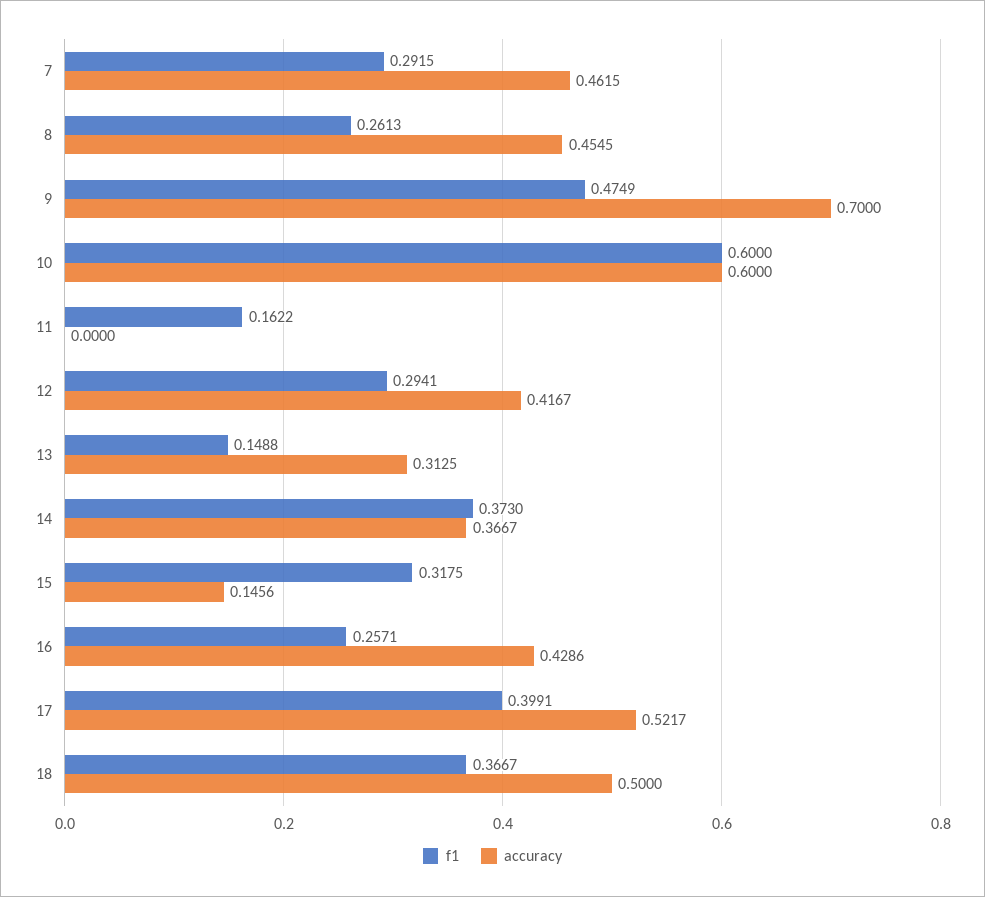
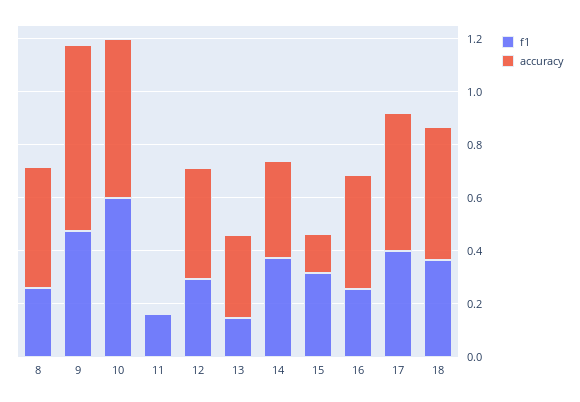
  {
    "f1": {
-     "7": 0.2915,
      "8": 0.2613,
      "9": 0.4749,
      "10": 0.6,
      "11": 0.1622,
      "12": 0.2941,
      "13": 0.1488,
      "14": 0.373,
      "15": 0.3175,
      "16": 0.2571,
      "17": 0.3991,
      "18": 0.3667
    },
    "accuracy": {
-     "7": 0.4615,
      "8": 0.4545,
      "9": 0.7,
      "10": 0.6,
      "11": 0,
      "12": 0.4167,
      "13": 0.3125,
      "14": 0.3667,
      "15": 0.1456,
      "16": 0.4286,
      "17": 0.5217,
      "18": 0.5
    }
  }

